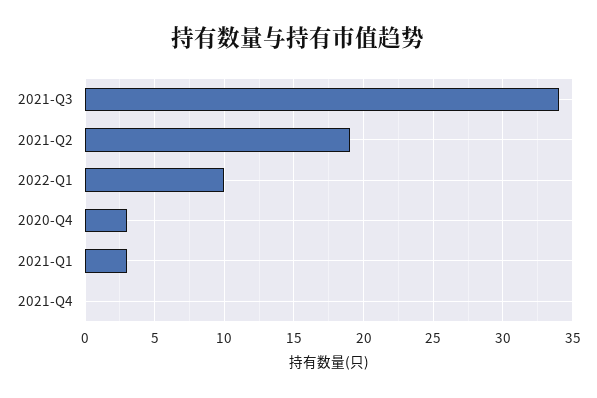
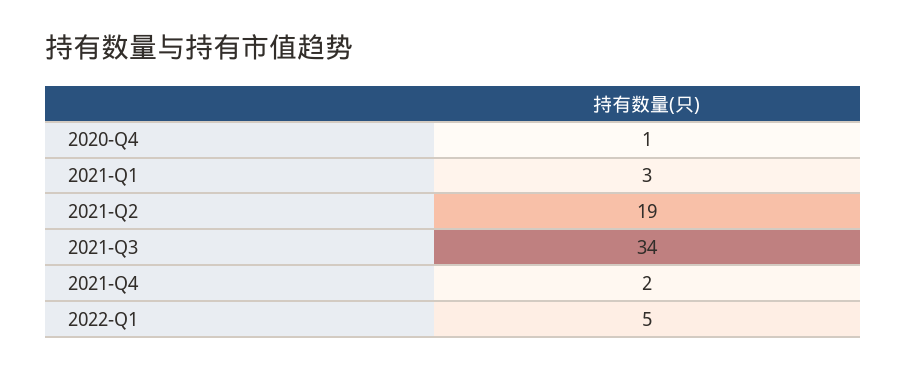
  {
    "2021-Q3": 34,
    "2021-Q2": 19,
-   "2022-Q1": 10,
+   "2022-Q1": 5,
-   "2020-Q4": 3,
+   "2020-Q4": 1,
    "2021-Q1": 3,
-   "2021-Q4": 0
+   "2021-Q4": 2
  }

